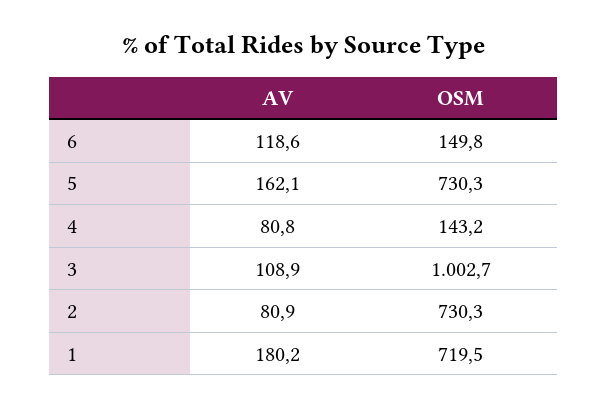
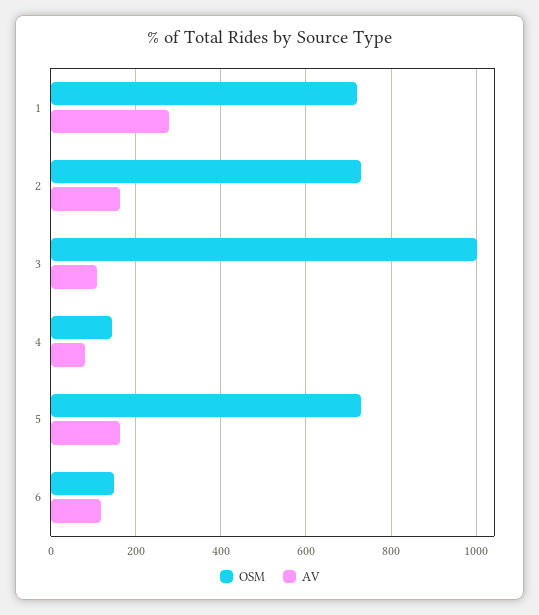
  {
    "AV": {
      "6": 118.6,
      "5": 162.1,
      "4": 80.8,
      "3": 108.9,
-     "2": 80.9,
+     "2": 160,
-     "1": 180.2
+     "1": 280
    },
    "OSM": {
      "6": 149.8,
      "5": 730.3,
      "4": 143.2,
      "3": 1002.7,
      "2": 730.3,
      "1": 719.5
    }
  }

